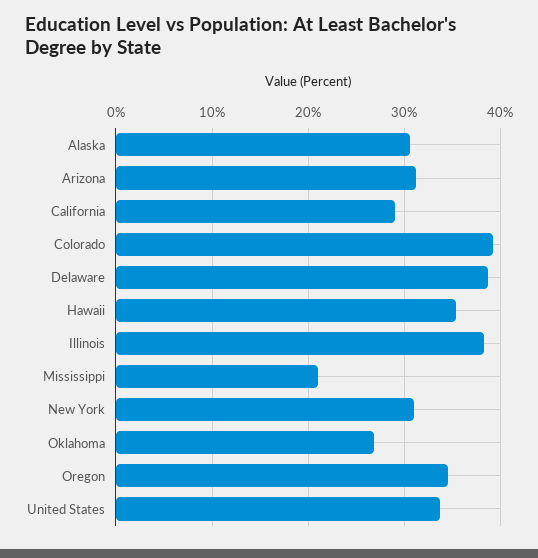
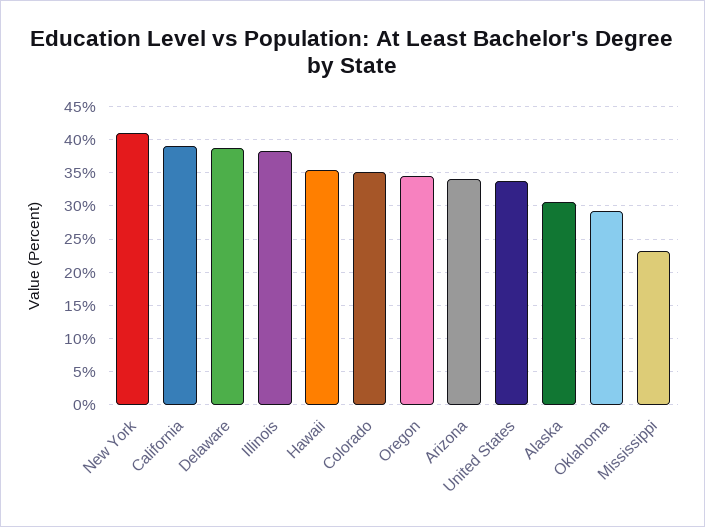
  {
    "Alaska": 31,
-   "Arizona": 31,
+   "Arizona": 34,
-   "California": 29,
+   "California": 39,
-   "Colorado": 39,
+   "Colorado": 35,
    "Delaware": 39,
    "Hawaii": 35,
    "Illinois": 38,
-   "Mississippi": 21,
+   "Mississippi": 23,
-   "New York": 31,
+   "New York": 41,
-   "Oklahoma": 27,
+   "Oklahoma": 29,
    "Oregon": 35,
    "United States": 34
  }

